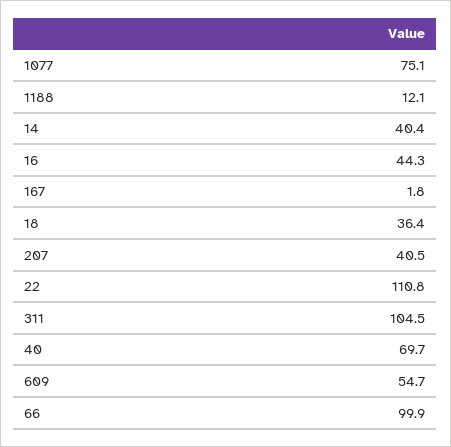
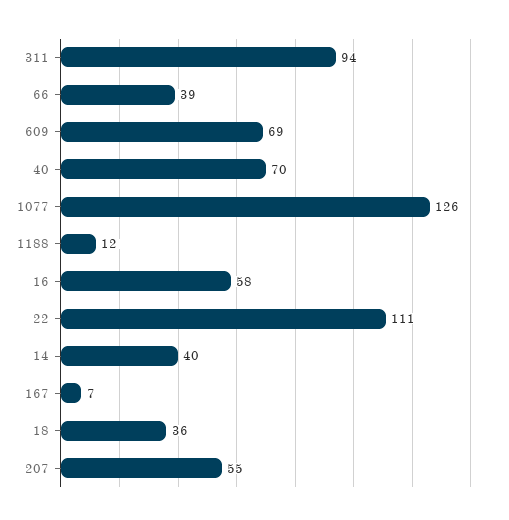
  {
-   "1077": 75.1,
+   "1077": 126,
    "1188": 12.1,
    "14": 40.4,
-   "16": 44.3,
+   "16": 58,
-   "167": 1.8,
+   "167": 7,
    "18": 36.4,
-   "207": 40.5,
+   "207": 55,
    "22": 110.8,
-   "311": 104.5,
+   "311": 94,
    "40": 69.7,
-   "609": 54.7,
+   "609": 69,
-   "66": 99.9
+   "66": 39
  }

